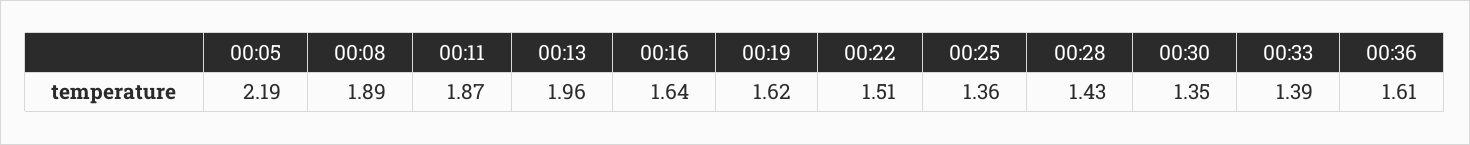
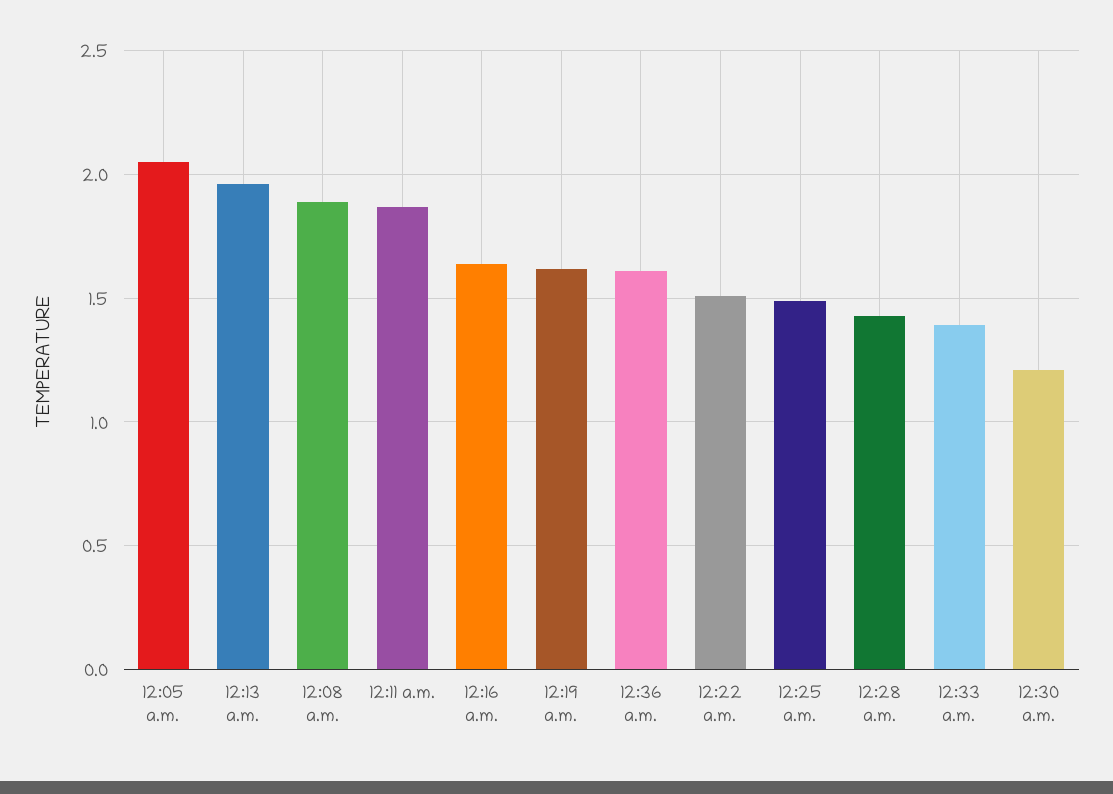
  {
-   "00:05": 2.19,
+   "00:05": 2.05,
    "00:08": 1.89,
    "00:11": 1.87,
    "00:13": 1.96,
    "00:16": 1.64,
    "00:19": 1.62,
    "00:22": 1.51,
-   "00:25": 1.36,
+   "00:25": 1.5,
    "00:28": 1.43,
-   "00:30": 1.35,
+   "00:30": 1.2,
    "00:33": 1.39,
    "00:36": 1.61
  }

